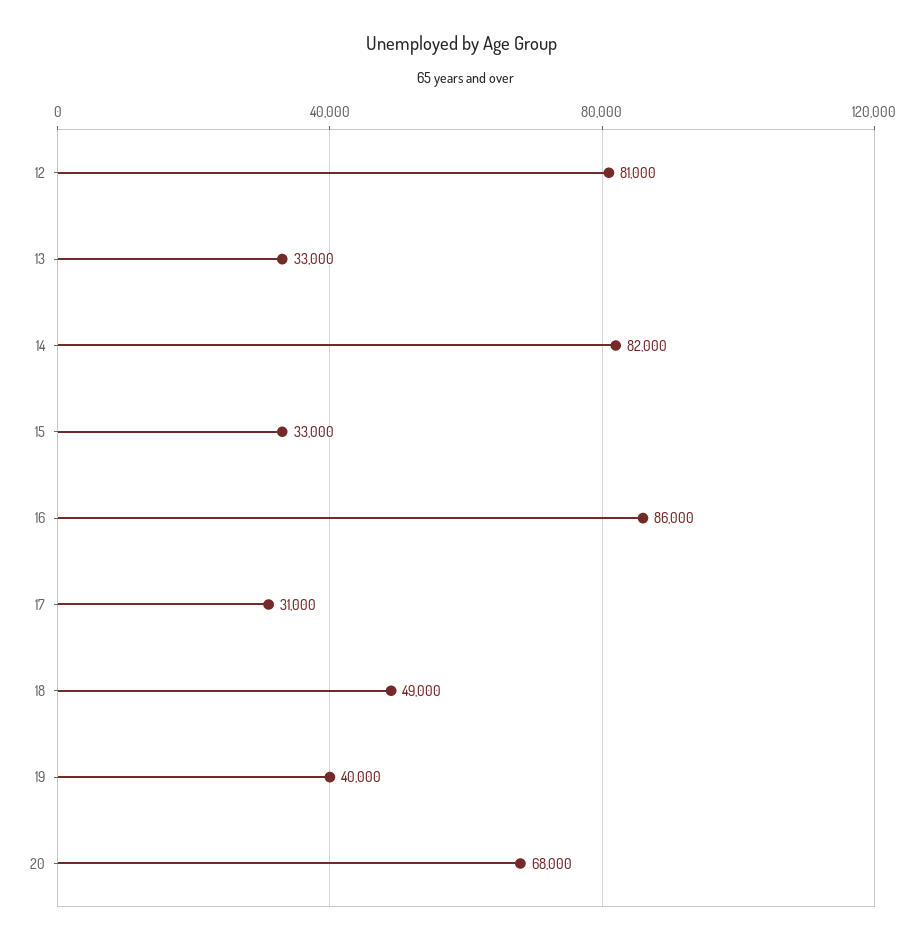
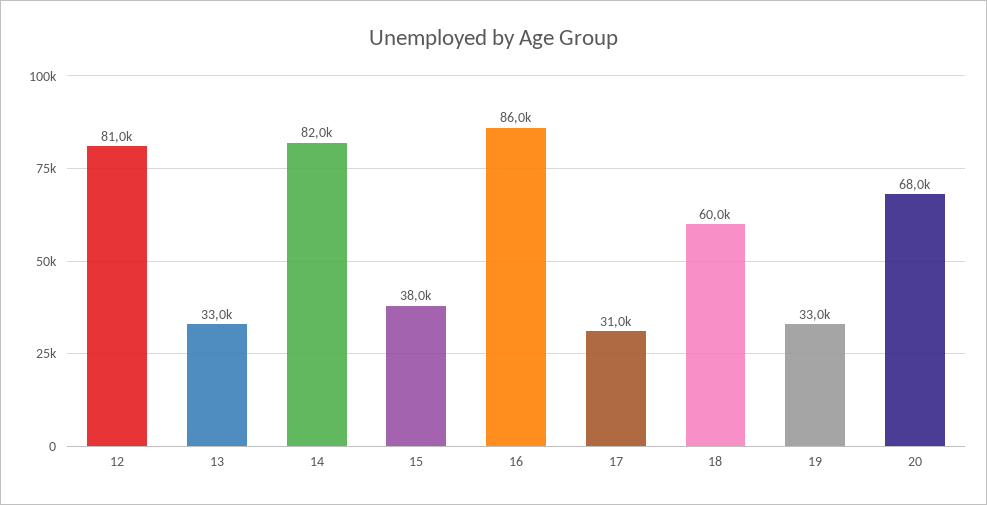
  {
    "12": 81000,
    "13": 33000,
    "14": 82000,
-   "15": 33000,
+   "15": 38000,
    "16": 86000,
    "17": 31000,
-   "18": 49000,
+   "18": 60000,
-   "19": 40000,
+   "19": 33000,
    "20": 68000
  }

